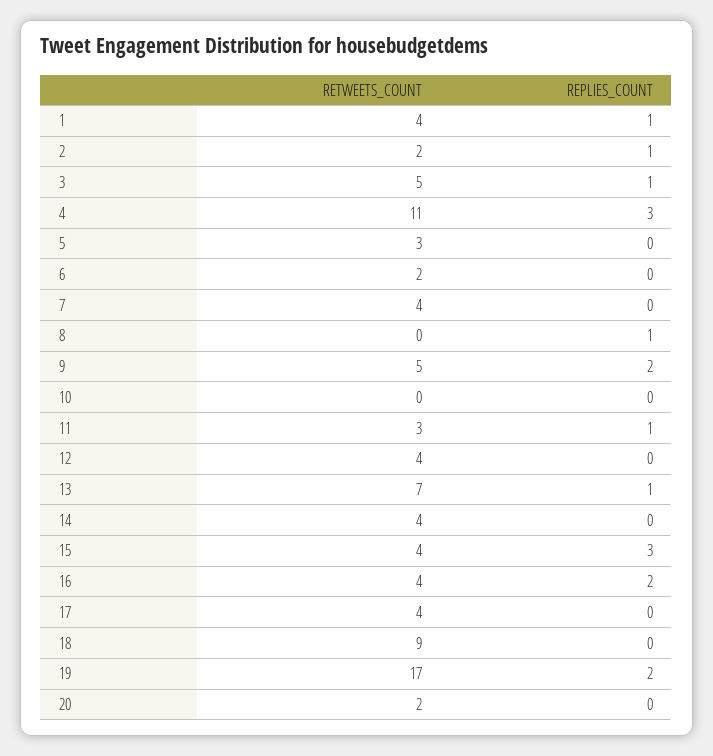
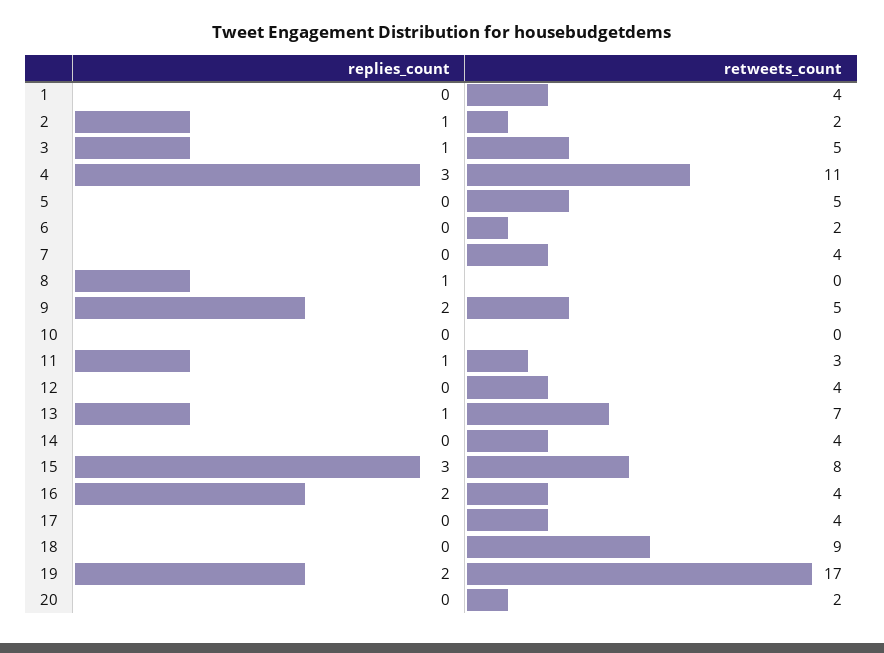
  {
    "RETWEETS_COUNT": {
      "1": 4,
      "2": 2,
      "3": 5,
      "4": 11,
-     "5": 3,
+     "5": 5,
      "6": 2,
      "7": 4,
      "8": 0,
      "9": 5,
      "10": 0,
      "11": 3,
      "12": 4,
      "13": 7,
      "14": 4,
-     "15": 4,
+     "15": 8,
      "16": 4,
      "17": 4,
      "18": 9,
      "19": 17,
      "20": 2
    },
    "REPLIES_COUNT": {
-     "1": 1,
+     "1": 0,
      "2": 1,
      "3": 1,
      "4": 3,
      "5": 0,
      "6": 0,
      "7": 0,
      "8": 1,
      "9": 2,
      "10": 0,
      "11": 1,
      "12": 0,
      "13": 1,
      "14": 0,
      "15": 3,
      "16": 2,
      "17": 0,
      "18": 0,
      "19": 2,
      "20": 0
    }
  }

